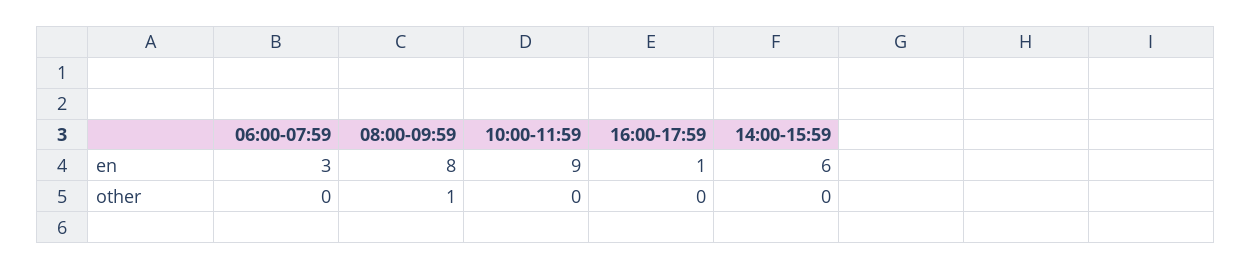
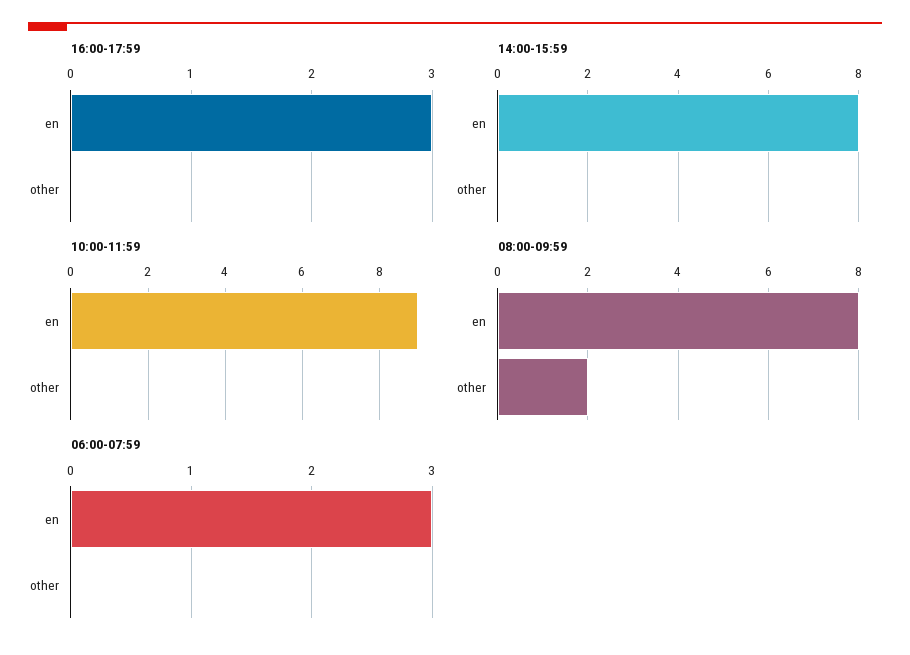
  {
    "06:00-07:59": {
      "en": 3,
      "other": 0
    },
    "08:00-09:59": {
      "en": 8,
-     "other": 1
+     "other": 2
    },
    "10:00-11:59": {
      "en": 9,
      "other": 0
    },
    "16:00-17:59": {
-     "en": 1,
+     "en": 3,
      "other": 0
    },
    "14:00-15:59": {
-     "en": 6,
+     "en": 8,
      "other": 0
    }
  }

